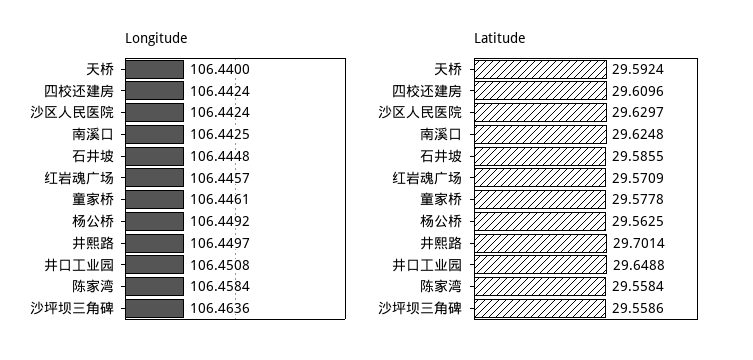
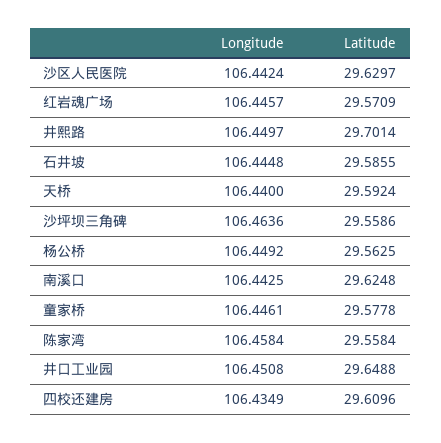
  {
    "Longitude": {
      "天桥": 106.44,
-     "四校还建房": 106.4424,
+     "四校还建房": 106.4349,
      "沙区人民医院": 106.4424,
      "南溪口": 106.4425,
      "石井坡": 106.4448,
      "红岩魂广场": 106.4457,
      "童家桥": 106.4461,
      "杨公桥": 106.4492,
      "井熙路": 106.4497,
      "井口工业园": 106.4508,
      "陈家湾": 106.4584,
      "沙坪坝三角碑": 106.4636
    },
    "Latitude": {
      "天桥": 29.5924,
      "四校还建房": 29.6096,
      "沙区人民医院": 29.6297,
      "南溪口": 29.6248,
      "石井坡": 29.5855,
      "红岩魂广场": 29.5709,
      "童家桥": 29.5778,
      "杨公桥": 29.5625,
      "井熙路": 29.7014,
      "井口工业园": 29.6488,
      "陈家湾": 29.5584,
      "沙坪坝三角碑": 29.5586
    }
  }

